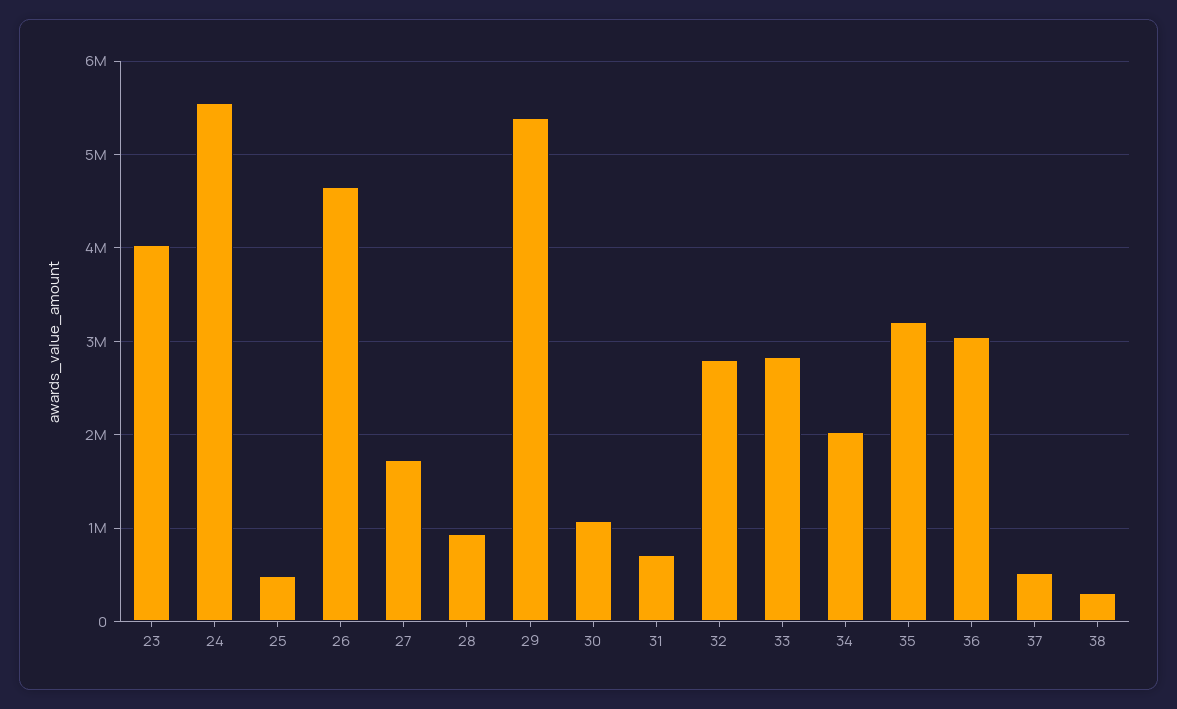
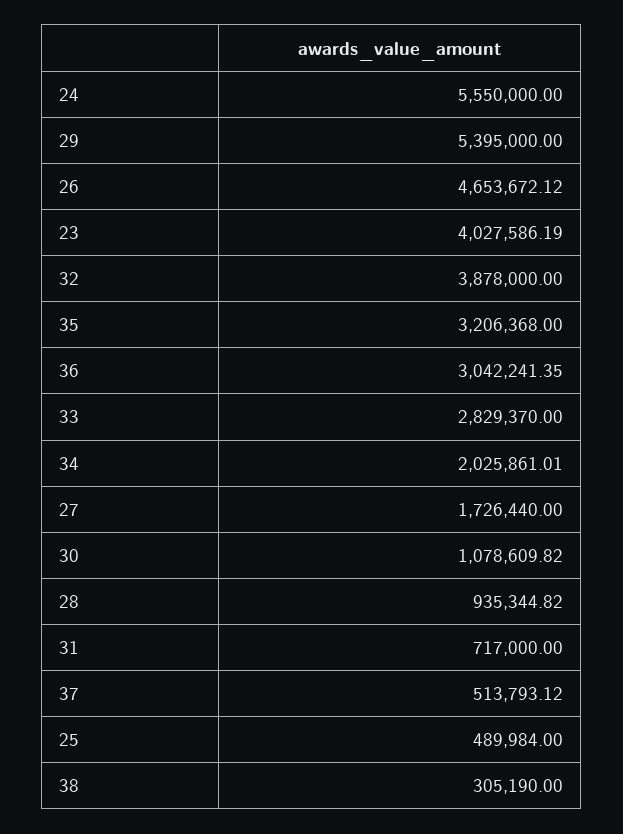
  {
    "23": 4027586.19,
    "24": 5550000,
    "25": 489984,
    "26": 4653672.12,
    "27": 1726440,
    "28": 935344.82,
    "29": 5395000,
    "30": 1078609.82,
    "31": 717000,
-   "32": 2800000,
+   "32": 3878000,
    "33": 2829370,
    "34": 2025861.01,
    "35": 3206368,
    "36": 3042241.35,
    "37": 513793.12,
    "38": 305190
  }

